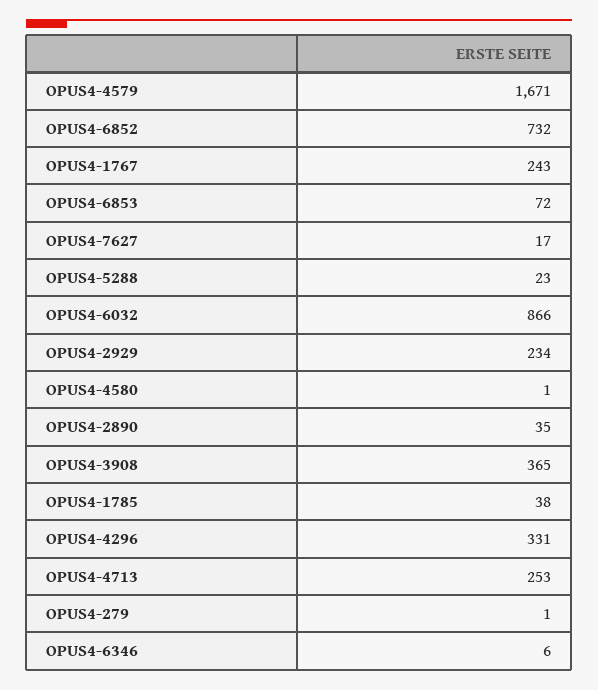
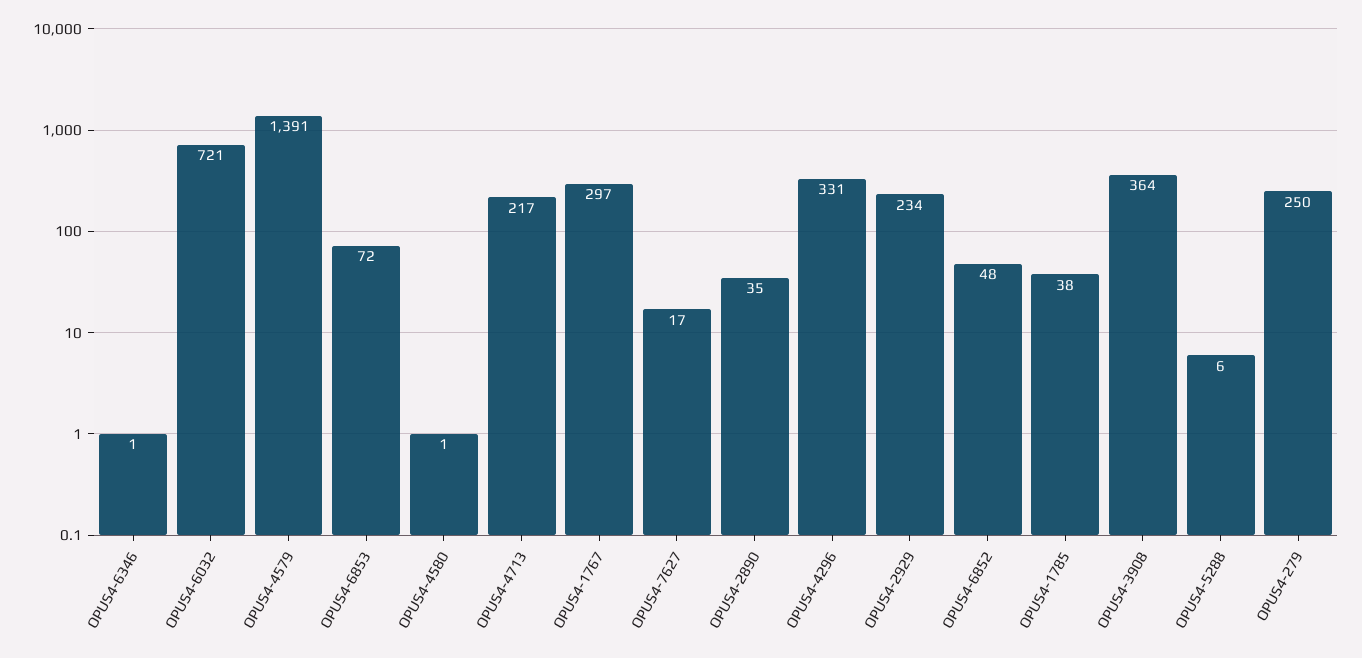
  {
-   "OPUS4-4579": 1671,
+   "OPUS4-4579": 1391,
-   "OPUS4-6852": 732,
+   "OPUS4-6852": 48,
-   "OPUS4-1767": 243,
+   "OPUS4-1767": 297,
    "OPUS4-6853": 72,
    "OPUS4-7627": 17,
-   "OPUS4-5288": 23,
+   "OPUS4-5288": 6,
-   "OPUS4-6032": 866,
+   "OPUS4-6032": 721,
    "OPUS4-2929": 234,
    "OPUS4-4580": 1,
    "OPUS4-2890": 35,
-   "OPUS4-3908": 365,
+   "OPUS4-3908": 364,
    "OPUS4-1785": 38,
    "OPUS4-4296": 331,
-   "OPUS4-4713": 253,
+   "OPUS4-4713": 217,
-   "OPUS4-279": 1,
+   "OPUS4-279": 250,
-   "OPUS4-6346": 6
+   "OPUS4-6346": 1
  }

